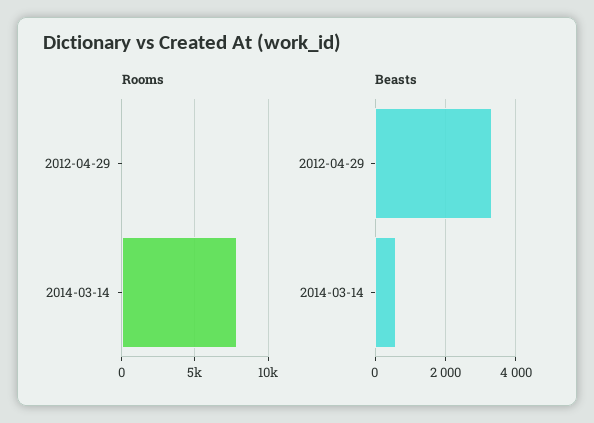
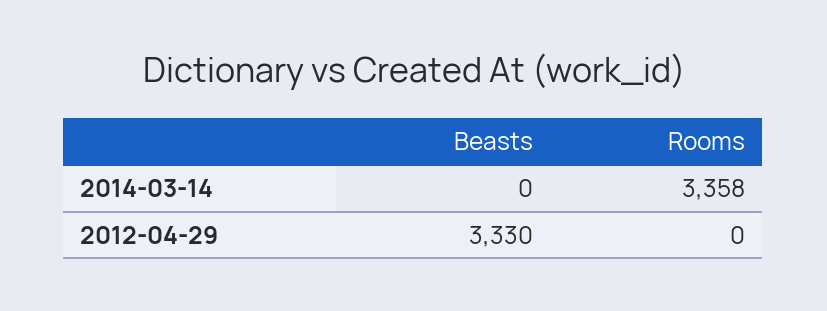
  {
    "Rooms": {
      "2012-04-29": 0,
-     "2014-03-14": 8000
+     "2014-03-14": 3358
    },
    "Beasts": {
      "2012-04-29": 3330,
-     "2014-03-14": 600
+     "2014-03-14": 0
    }
  }

